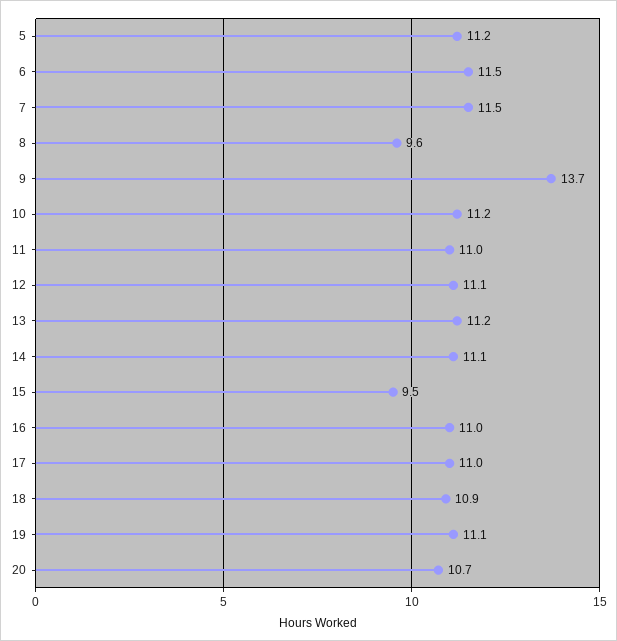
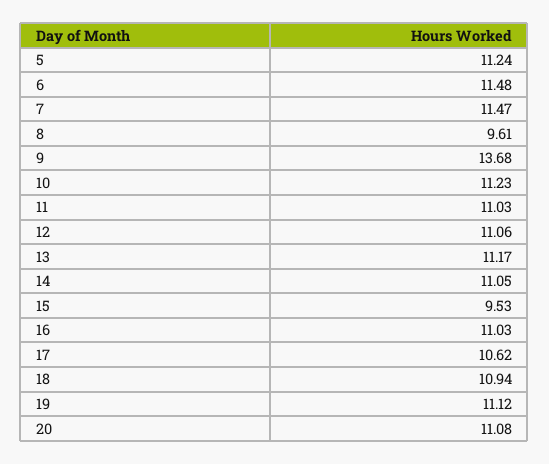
  {
    "5": 11.24,
    "6": 11.48,
    "7": 11.47,
    "8": 9.61,
    "9": 13.68,
    "10": 11.23,
    "11": 11.03,
    "12": 11.06,
    "13": 11.17,
    "14": 11.05,
    "15": 9.53,
    "16": 11.03,
-   "17": 11,
+   "17": 10.62,
    "18": 10.94,
    "19": 11.12,
-   "20": 10.7
+   "20": 11.08
  }

